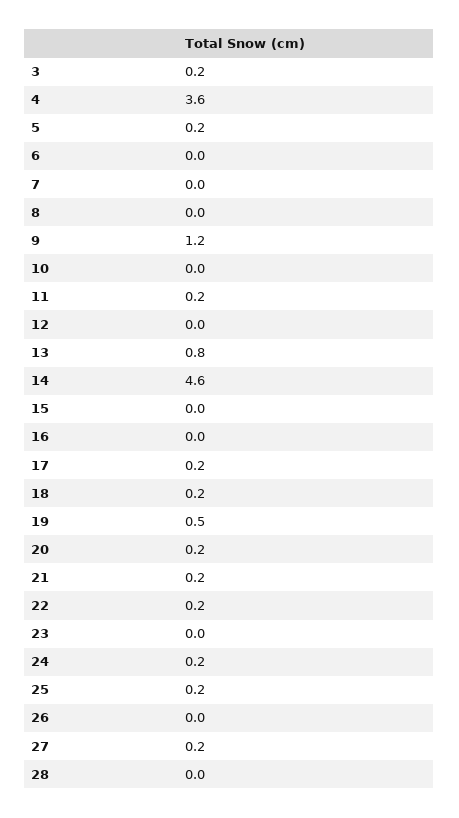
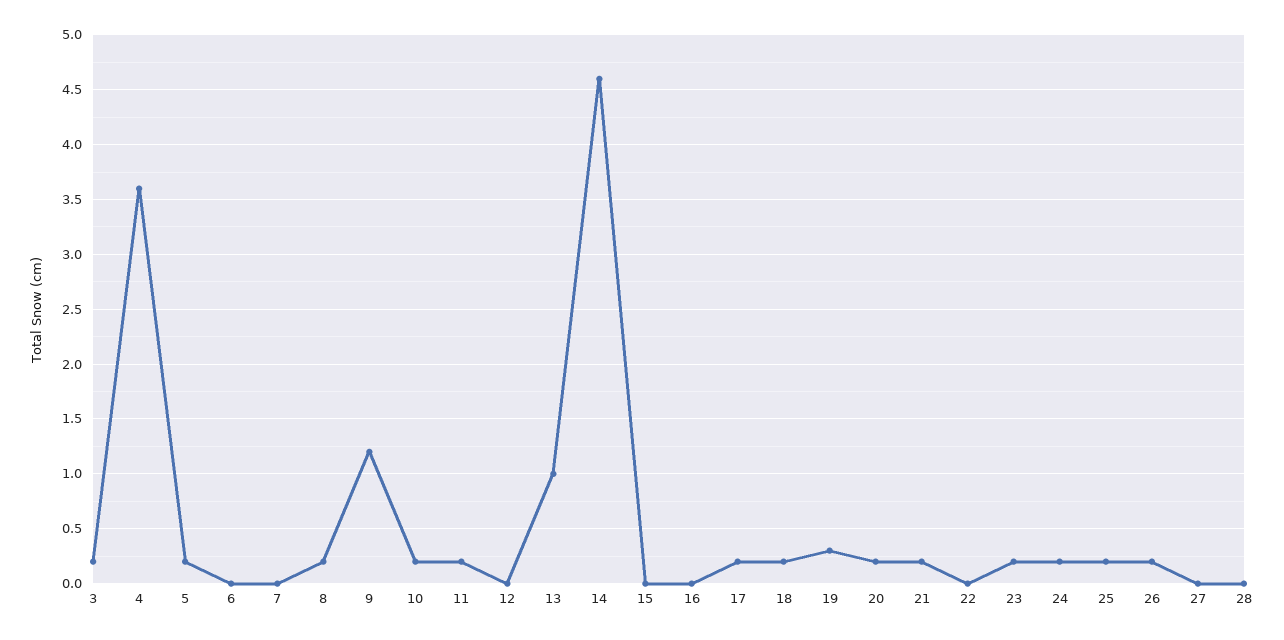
  {
    "3": 0.2,
    "4": 3.6,
    "5": 0.2,
    "6": 0,
    "7": 0,
-   "8": 0,
+   "8": 0.2,
    "9": 1.2,
-   "10": 0,
+   "10": 0.2,
    "11": 0.2,
    "12": 0,
-   "13": 0.8,
+   "13": 1,
    "14": 4.6,
    "15": 0,
    "16": 0,
    "17": 0.2,
    "18": 0.2,
-   "19": 0.5,
+   "19": 0.3,
    "20": 0.2,
    "21": 0.2,
-   "22": 0.2,
+   "22": 0,
-   "23": 0,
+   "23": 0.2,
    "24": 0.2,
    "25": 0.2,
-   "26": 0,
+   "26": 0.2,
-   "27": 0.2,
+   "27": 0,
    "28": 0
  }

